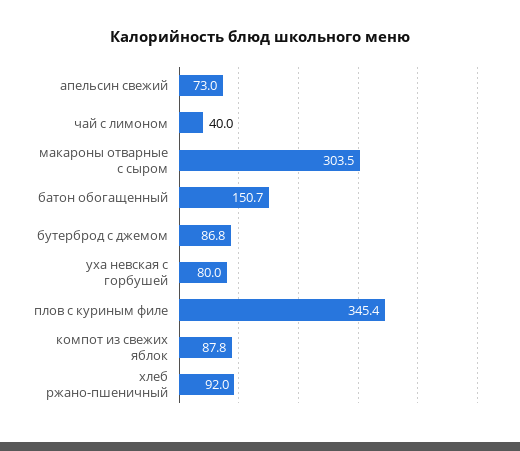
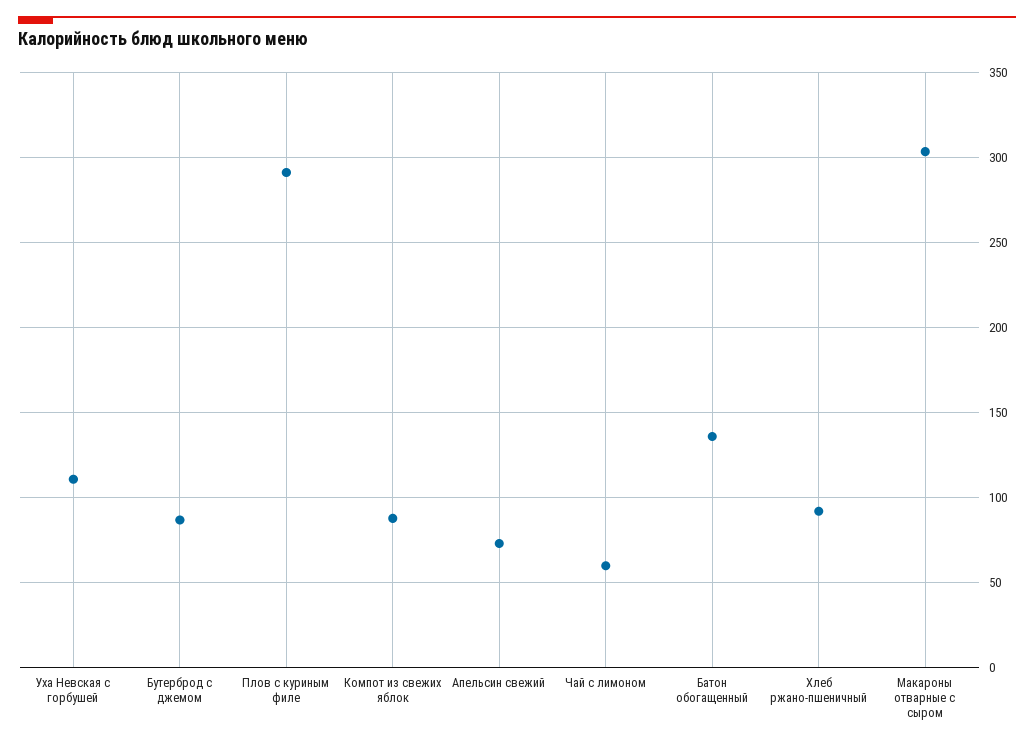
  {
    "апельсин свежий": 73,
-   "чай с лимоном": 40,
+   "чай с лимоном": 60,
    "макароны отварные с сыром": 303.5,
-   "батон обогащенный": 150.7,
+   "батон обогащенный": 135,
    "бутерброд с джемом": 86.8,
-   "уха невская с горбушей": 80,
+   "уха невская с горбушей": 110,
-   "плов с куриным филе": 345.4,
+   "плов с куриным филе": 290,
    "компот из свежих яблок": 87.8,
    "хлеб ржано-пшеничный": 92
  }

